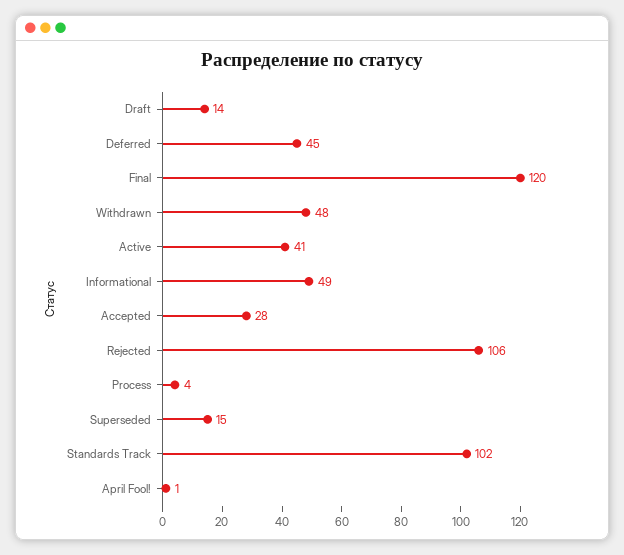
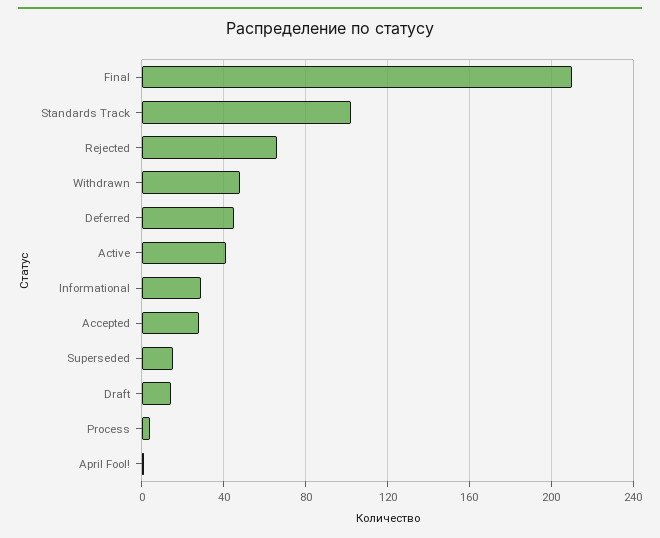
  {
    "Draft": 14,
    "Deferred": 45,
-   "Final": 120,
+   "Final": 210,
    "Withdrawn": 48,
    "Active": 41,
-   "Informational": 49,
+   "Informational": 30,
    "Accepted": 28,
-   "Rejected": 106,
+   "Rejected": 65,
    "Process": 4,
    "Superseded": 15,
    "Standards Track": 102,
    "April Fool!": 1
  }

